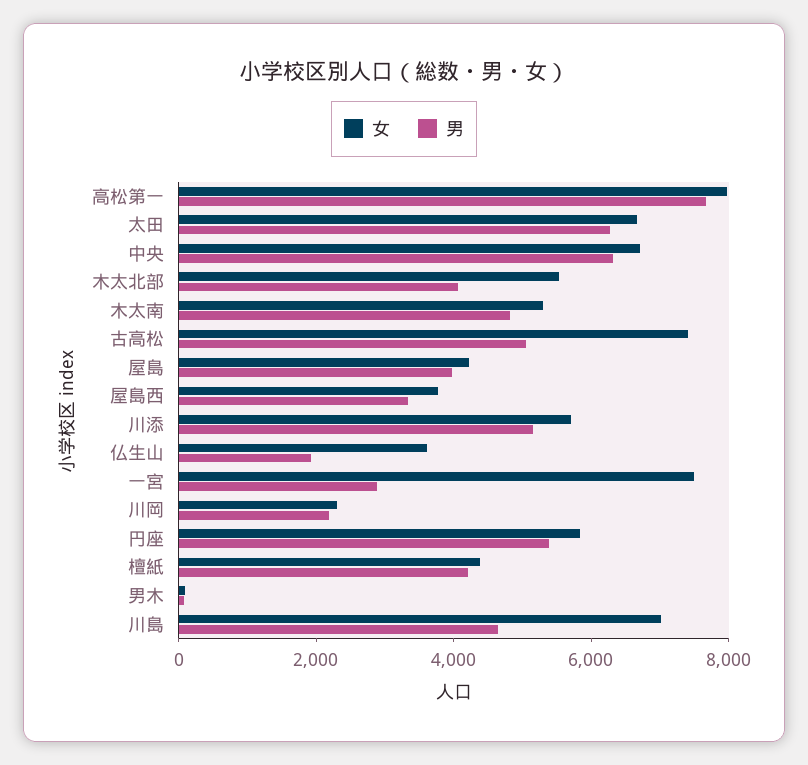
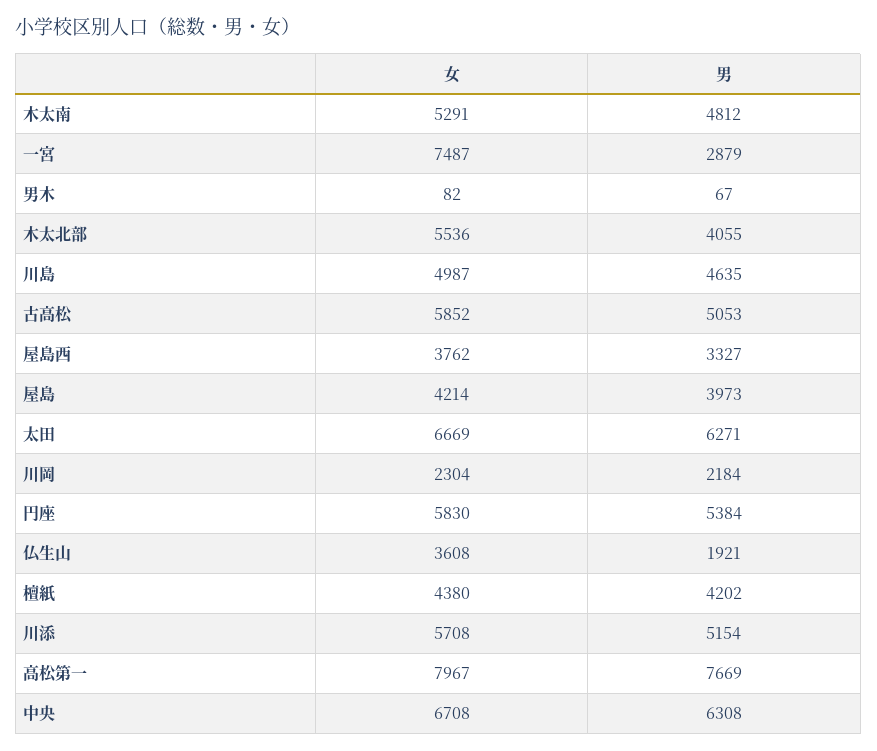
  {
    "女": {
      "高松第一": 7967,
      "太田": 6669,
      "中央": 6708,
      "木太北部": 5536,
      "木太南": 5291,
-     "古高松": 7500,
+     "古高松": 5852,
      "屋島": 4214,
      "屋島西": 3762,
      "川添": 5708,
      "仏生山": 3608,
      "一宮": 7487,
      "川岡": 2304,
      "円座": 5830,
      "檀紙": 4380,
      "男木": 82,
-     "川島": 7000
+     "川島": 4987
    },
    "男": {
      "高松第一": 7669,
      "太田": 6271,
      "中央": 6308,
      "木太北部": 4055,
      "木太南": 4812,
      "古高松": 5053,
      "屋島": 3973,
      "屋島西": 3327,
      "川添": 5154,
      "仏生山": 1921,
      "一宮": 2879,
      "川岡": 2184,
      "円座": 5384,
      "檀紙": 4202,
      "男木": 67,
      "川島": 4635
    }
  }

